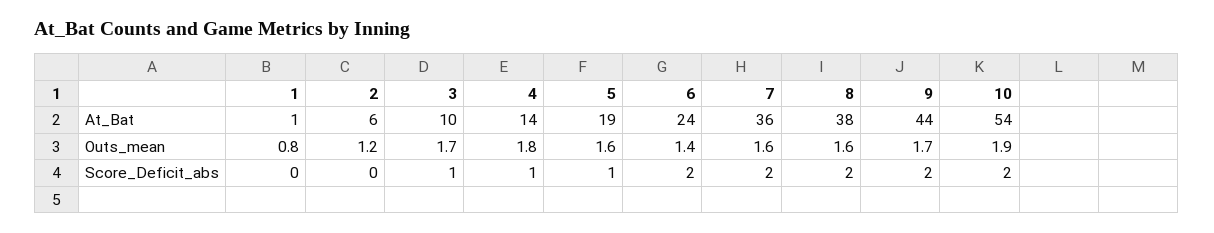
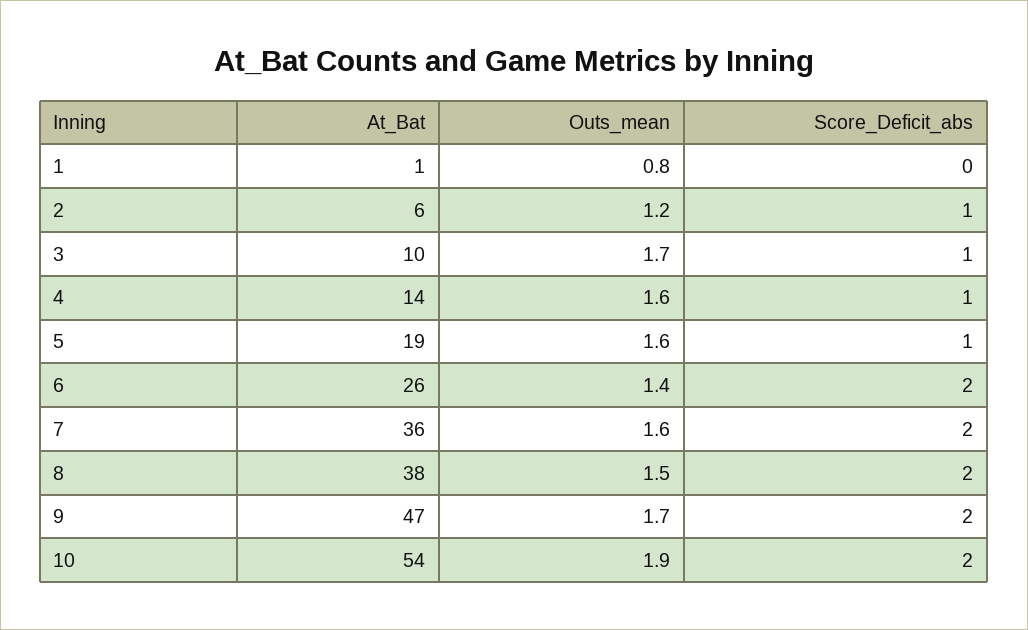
  {
    "1": {
      "At_Bat": 1,
      "Outs_mean": 0.8,
      "Score_Deficit_abs": 0
    },
    "2": {
      "At_Bat": 6,
      "Outs_mean": 1.2,
-     "Score_Deficit_abs": 0
+     "Score_Deficit_abs": 1
    },
    "3": {
      "At_Bat": 10,
      "Outs_mean": 1.7,
      "Score_Deficit_abs": 1
    },
    "4": {
      "At_Bat": 14,
-     "Outs_mean": 1.8,
+     "Outs_mean": 1.6,
      "Score_Deficit_abs": 1
    },
    "5": {
      "At_Bat": 19,
      "Outs_mean": 1.6,
      "Score_Deficit_abs": 1
    },
    "6": {
-     "At_Bat": 24,
+     "At_Bat": 26,
      "Outs_mean": 1.4,
      "Score_Deficit_abs": 2
    },
    "7": {
      "At_Bat": 36,
      "Outs_mean": 1.6,
      "Score_Deficit_abs": 2
    },
    "8": {
      "At_Bat": 38,
-     "Outs_mean": 1.6,
+     "Outs_mean": 1.5,
      "Score_Deficit_abs": 2
    },
    "9": {
-     "At_Bat": 44,
+     "At_Bat": 47,
      "Outs_mean": 1.7,
      "Score_Deficit_abs": 2
    },
    "10": {
      "At_Bat": 54,
      "Outs_mean": 1.9,
      "Score_Deficit_abs": 2
    }
  }

